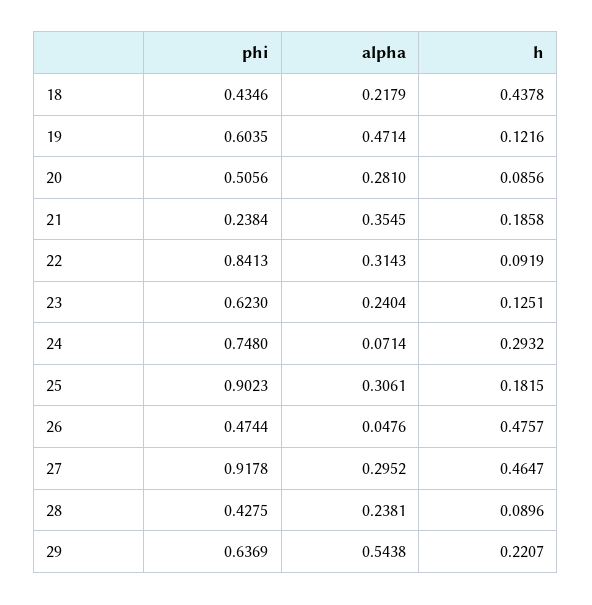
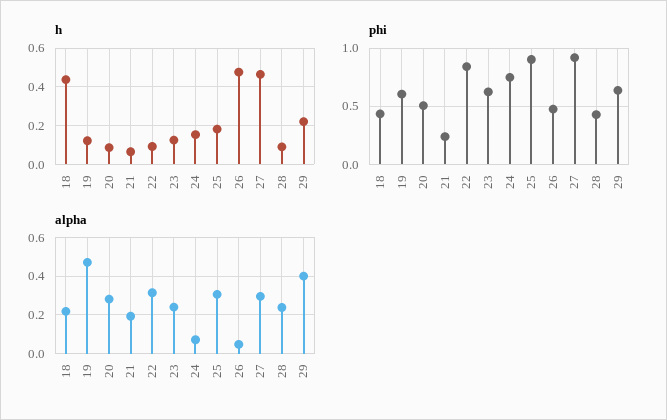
  {
    "phi": {
      "18": 0.4346,
      "19": 0.6035,
      "20": 0.5056,
      "21": 0.2384,
      "22": 0.8413,
      "23": 0.623,
      "24": 0.748,
      "25": 0.9023,
      "26": 0.4744,
      "27": 0.9178,
      "28": 0.4275,
      "29": 0.6369
    },
    "alpha": {
      "18": 0.2179,
      "19": 0.4714,
      "20": 0.281,
-     "21": 0.3545,
+     "21": 0.2,
      "22": 0.3143,
      "23": 0.2404,
      "24": 0.0714,
      "25": 0.3061,
      "26": 0.0476,
      "27": 0.2952,
      "28": 0.2381,
-     "29": 0.5438
+     "29": 0.4
    },
    "h": {
      "18": 0.4378,
      "19": 0.1216,
      "20": 0.0856,
-     "21": 0.1858,
+     "21": 0.05,
      "22": 0.0919,
      "23": 0.1251,
-     "24": 0.2932,
+     "24": 0.15,
      "25": 0.1815,
      "26": 0.4757,
      "27": 0.4647,
      "28": 0.0896,
      "29": 0.2207
    }
  }

